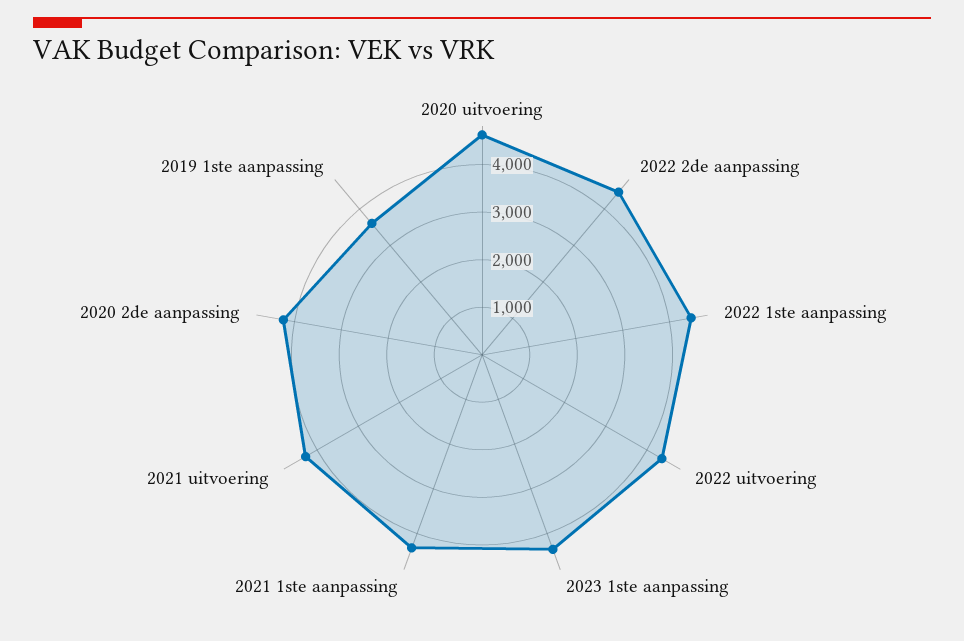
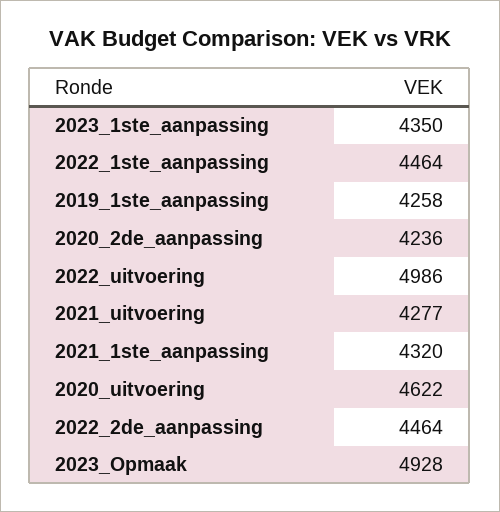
  {
    "2020 uitvoering": 4622,
    "2022 2de aanpassing": 4464,
    "2022 1ste aanpassing": 4464,
-   "2022 uitvoering": 4400,
+   "2022 uitvoering": 4986,
    "2023 1ste aanpassing": 4350,
    "2021 1ste aanpassing": 4320,
    "2021 uitvoering": 4277,
    "2020 2de aanpassing": 4236,
-   "2019 1ste aanpassing": 3600
+   "2019 1ste aanpassing": 4258,
+   "2023_Opmaak": 4928
  }

